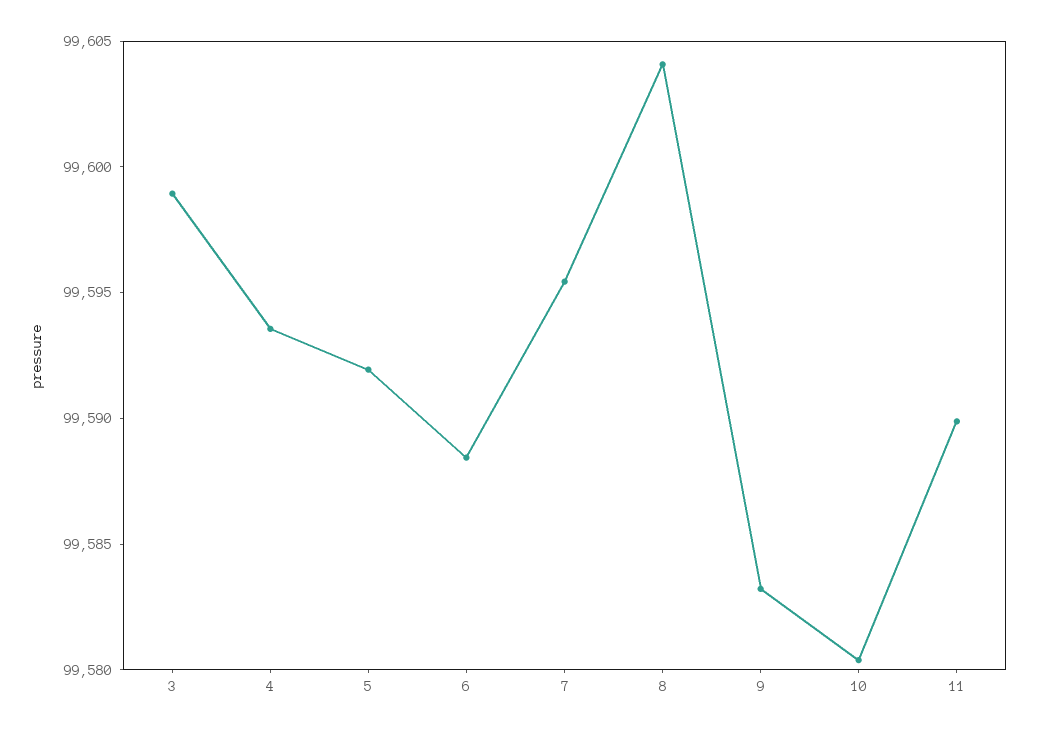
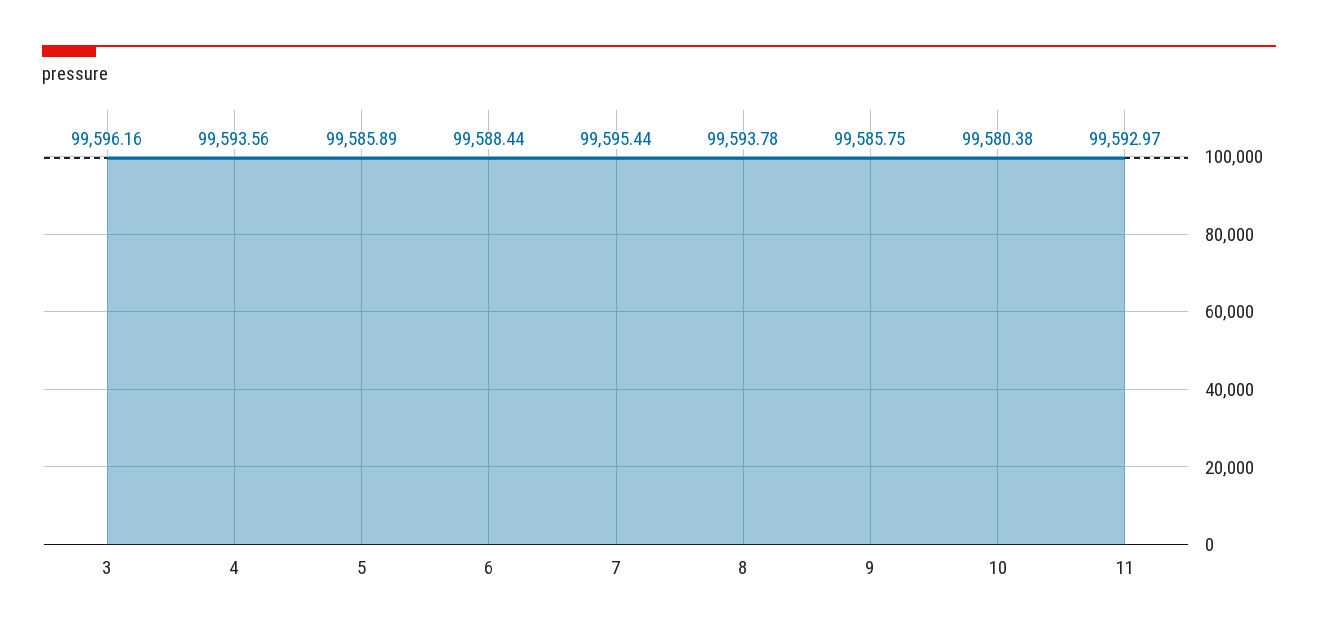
  {
-   "3": 99599,
+   "3": 99596.16,
    "4": 99593.56,
-   "5": 99592,
+   "5": 99585.89,
    "6": 99588.44,
    "7": 99595.44,
-   "8": 99604,
+   "8": 99593.78,
-   "9": 99583,
+   "9": 99585.75,
    "10": 99580.38,
-   "11": 99590
+   "11": 99592.97
  }

